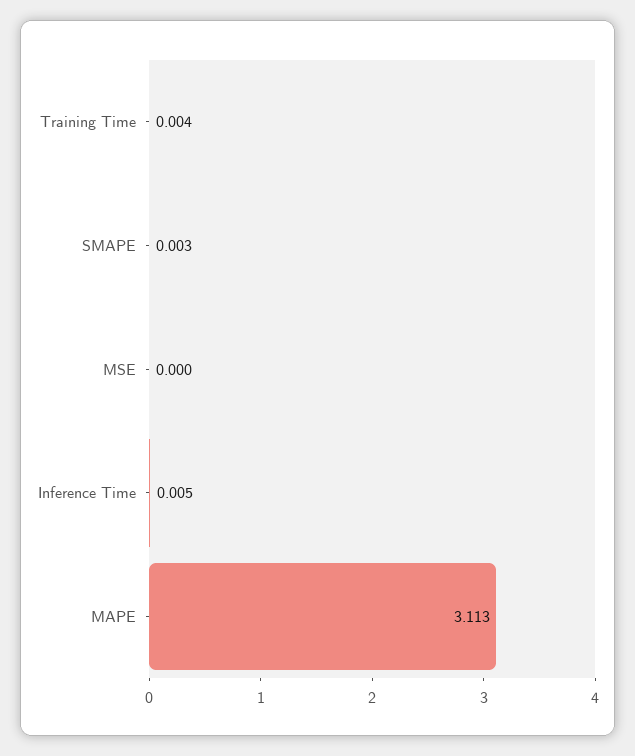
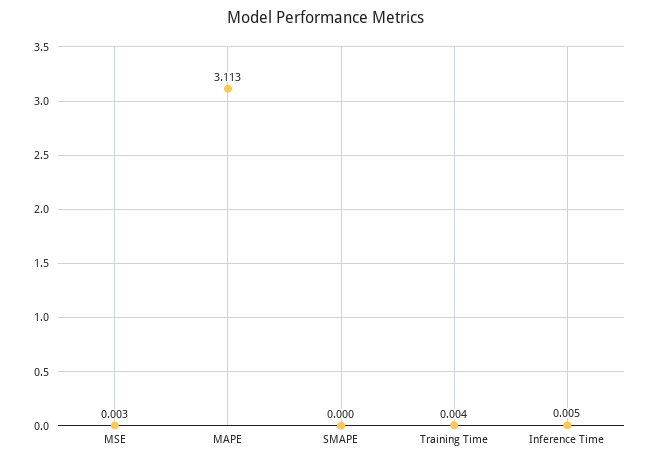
  {
    "Training Time": 0.004,
-   "SMAPE": 0.003,
+   "SMAPE": 0,
-   "MSE": 0,
+   "MSE": 0.003,
    "Inference Time": 0.005,
    "MAPE": 3.113
  }

